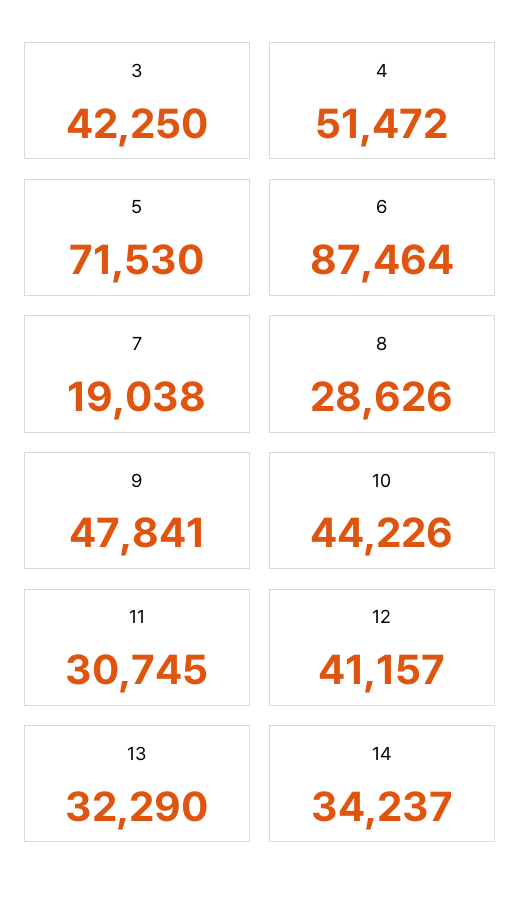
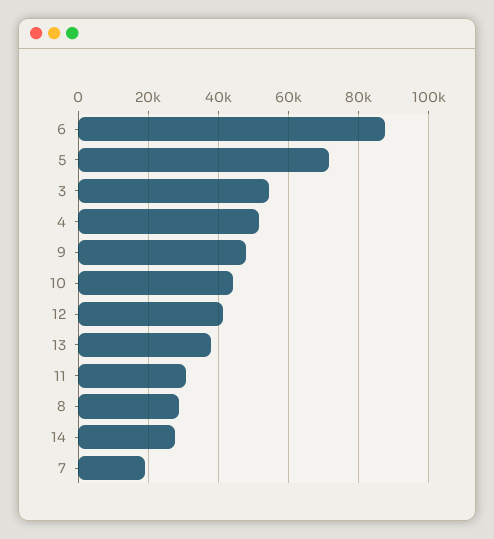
  {
-   "3": 42250,
+   "3": 54000,
    "4": 51472,
    "5": 71530,
    "6": 87464,
    "7": 19038,
    "8": 28626,
    "9": 47841,
    "10": 44226,
    "11": 30745,
    "12": 41157,
-   "13": 32290,
+   "13": 38000,
-   "14": 34237
+   "14": 28000
  }

